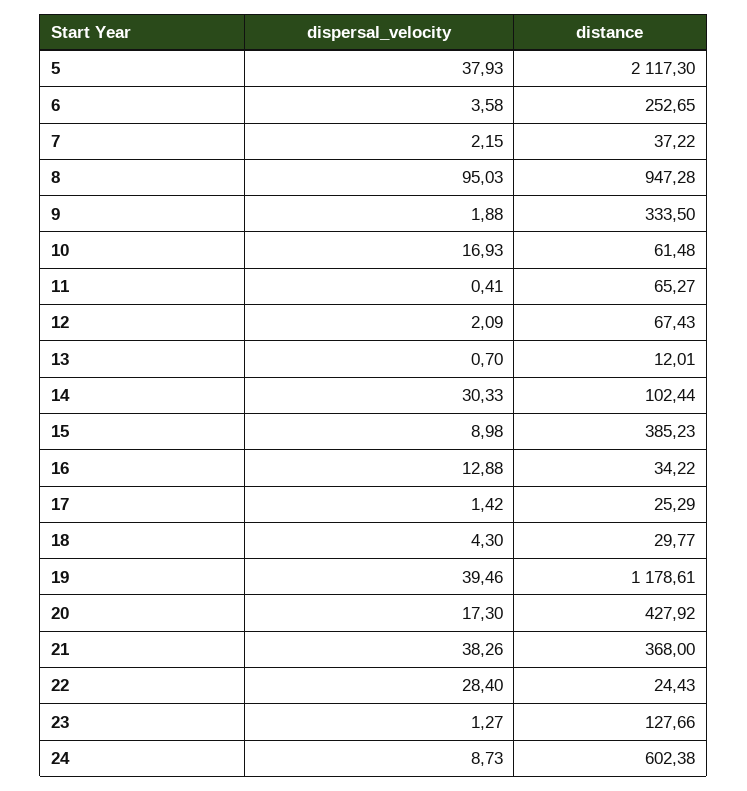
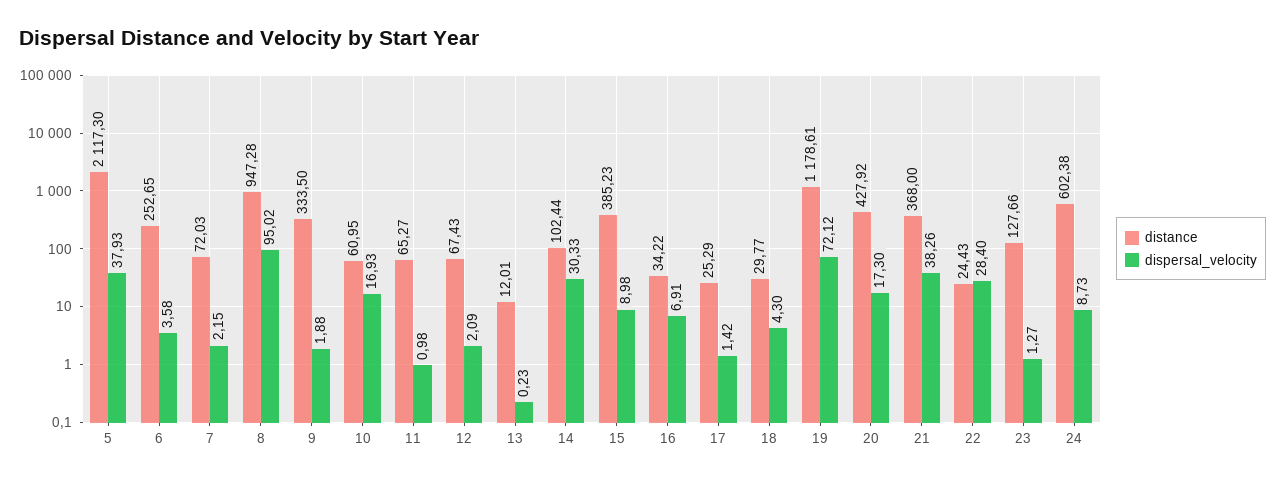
  {
    "dispersal_velocity": {
      "5": 37.93,
      "6": 3.58,
      "7": 2.15,
-     "8": 95.03,
+     "8": 95.02,
      "9": 1.88,
      "10": 16.93,
-     "11": 0.41,
+     "11": 0.98,
      "12": 2.09,
-     "13": 0.7,
+     "13": 0.23,
      "14": 30.33,
      "15": 8.98,
-     "16": 12.88,
+     "16": 6.91,
      "17": 1.42,
      "18": 4.3,
-     "19": 39.46,
+     "19": 72.12,
      "20": 17.3,
      "21": 38.26,
      "22": 28.4,
      "23": 1.27,
      "24": 8.73
    },
    "distance": {
      "5": 2117.3,
      "6": 252.65,
-     "7": 37.22,
+     "7": 72.03,
      "8": 947.28,
      "9": 333.5,
-     "10": 61.48,
+     "10": 60.95,
      "11": 65.27,
      "12": 67.43,
      "13": 12.01,
      "14": 102.44,
      "15": 385.23,
      "16": 34.22,
      "17": 25.29,
      "18": 29.77,
      "19": 1178.61,
      "20": 427.92,
      "21": 368,
      "22": 24.43,
      "23": 127.66,
      "24": 602.38
    }
  }

